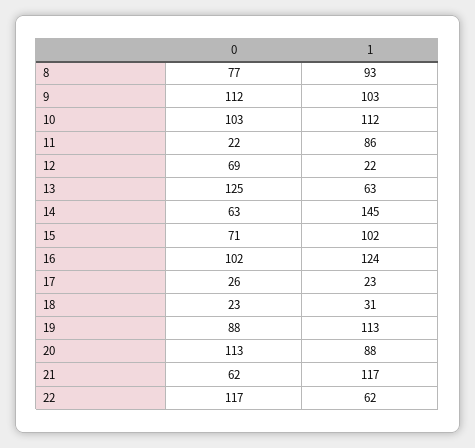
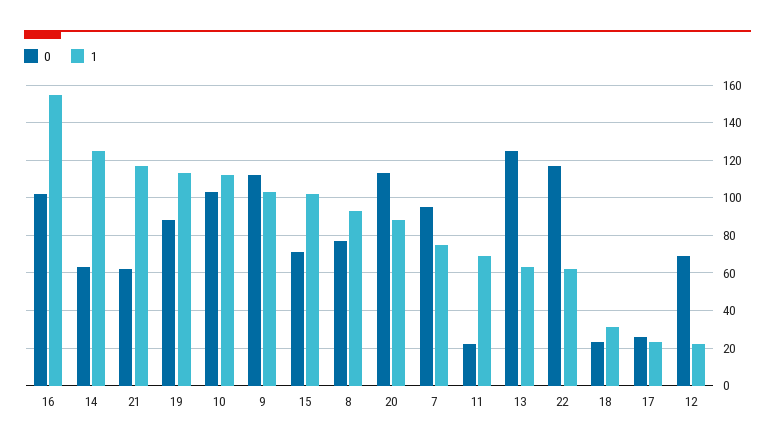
  {
    "0": {
      "8": 77,
      "9": 112,
      "10": 103,
      "11": 22,
      "12": 69,
      "13": 125,
      "14": 63,
      "15": 71,
      "16": 102,
      "17": 26,
      "18": 23,
      "19": 88,
      "20": 113,
      "21": 62,
-     "22": 117
+     "22": 117,
+     "7": 95
    },
    "1": {
      "8": 93,
      "9": 103,
      "10": 112,
-     "11": 86,
+     "11": 70,
      "12": 22,
      "13": 63,
-     "14": 145,
+     "14": 125,
      "15": 102,
-     "16": 124,
+     "16": 155,
      "17": 23,
      "18": 31,
      "19": 113,
      "20": 88,
      "21": 117,
-     "22": 62
+     "22": 62,
+     "7": 75
    }
  }

